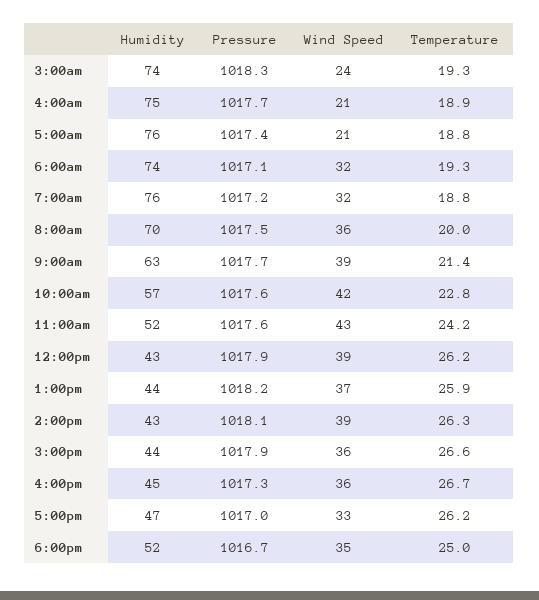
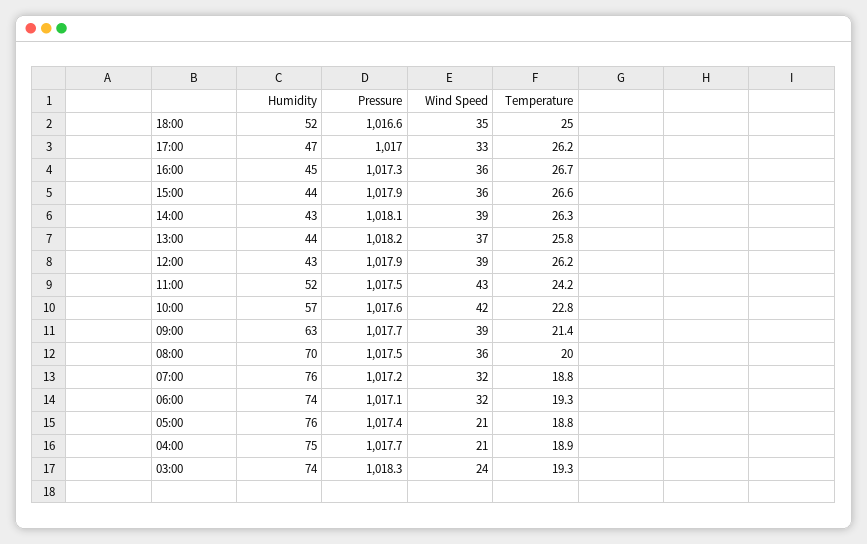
  {
    "Humidity": {
      "3:00am": 74,
      "4:00am": 75,
      "5:00am": 76,
      "6:00am": 74,
      "7:00am": 76,
      "8:00am": 70,
      "9:00am": 63,
      "10:00am": 57,
      "11:00am": 52,
      "12:00pm": 43,
      "1:00pm": 44,
      "2:00pm": 43,
      "3:00pm": 44,
      "4:00pm": 45,
      "5:00pm": 47,
      "6:00pm": 52
    },
    "Pressure": {
      "3:00am": 1018.3,
      "4:00am": 1017.7,
      "5:00am": 1017.4,
      "6:00am": 1017.1,
      "7:00am": 1017.2,
      "8:00am": 1017.5,
      "9:00am": 1017.7,
      "10:00am": 1017.6,
-     "11:00am": 1017.6,
+     "11:00am": 1017.5,
      "12:00pm": 1017.9,
      "1:00pm": 1018.2,
      "2:00pm": 1018.1,
      "3:00pm": 1017.9,
      "4:00pm": 1017.3,
      "5:00pm": 1017,
-     "6:00pm": 1016.7
+     "6:00pm": 1016.6
    },
    "Wind Speed": {
      "3:00am": 24,
      "4:00am": 21,
      "5:00am": 21,
      "6:00am": 32,
      "7:00am": 32,
      "8:00am": 36,
      "9:00am": 39,
      "10:00am": 42,
      "11:00am": 43,
      "12:00pm": 39,
      "1:00pm": 37,
      "2:00pm": 39,
      "3:00pm": 36,
      "4:00pm": 36,
      "5:00pm": 33,
      "6:00pm": 35
    },
    "Temperature": {
      "3:00am": 19.3,
      "4:00am": 18.9,
      "5:00am": 18.8,
      "6:00am": 19.3,
      "7:00am": 18.8,
      "8:00am": 20,
      "9:00am": 21.4,
      "10:00am": 22.8,
      "11:00am": 24.2,
      "12:00pm": 26.2,
-     "1:00pm": 25.9,
+     "1:00pm": 25.8,
      "2:00pm": 26.3,
      "3:00pm": 26.6,
      "4:00pm": 26.7,
      "5:00pm": 26.2,
      "6:00pm": 25
    }
  }

